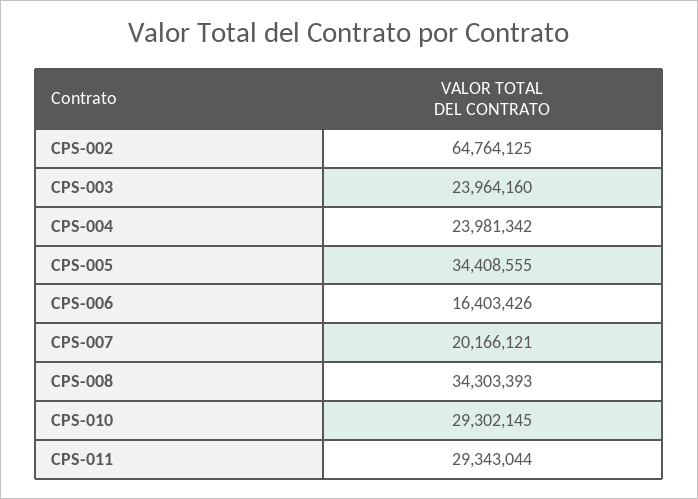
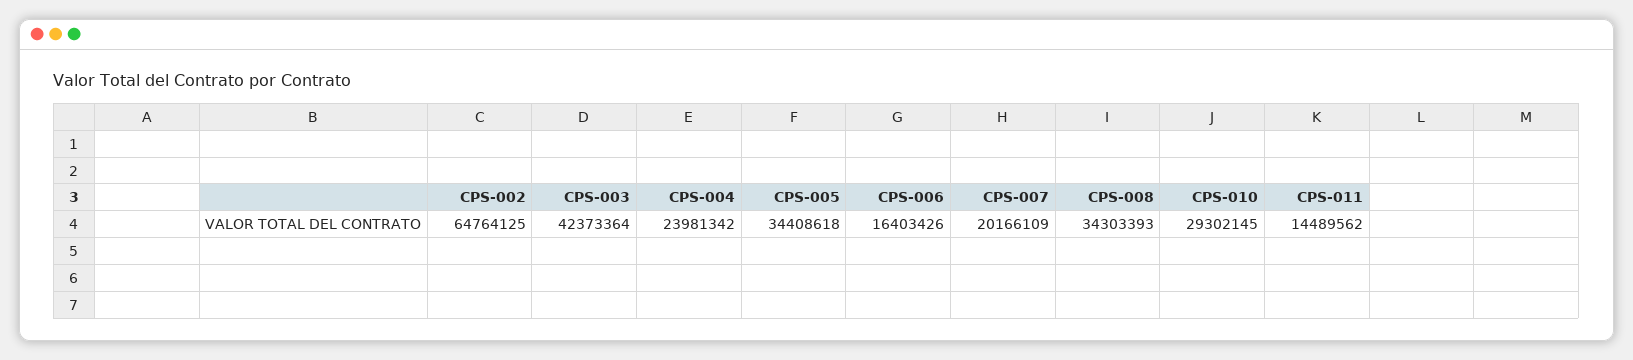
  {
    "CPS-002": 64764125,
-   "CPS-003": 23964160,
+   "CPS-003": 42373364,
    "CPS-004": 23981342,
-   "CPS-005": 34408555,
+   "CPS-005": 34408618,
    "CPS-006": 16403426,
-   "CPS-007": 20166121,
+   "CPS-007": 20166109,
    "CPS-008": 34303393,
    "CPS-010": 29302145,
-   "CPS-011": 29343044
+   "CPS-011": 14489562
  }

